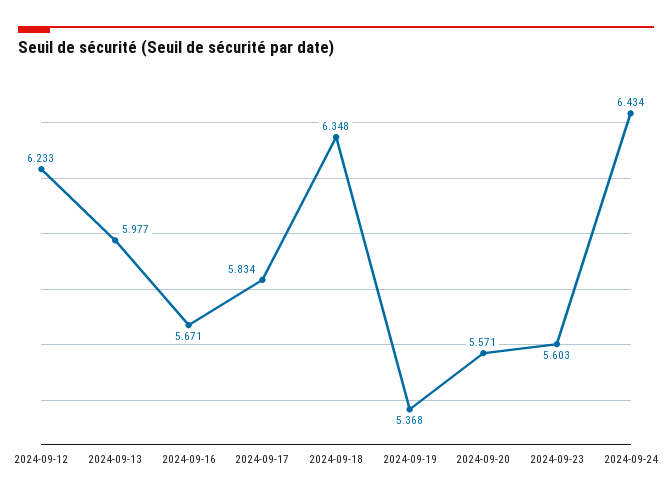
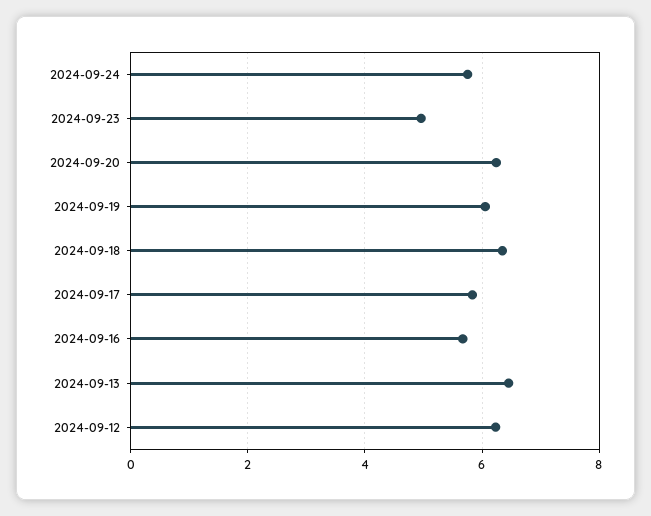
  {
    "2024-09-12": 6.233,
-   "2024-09-13": 5.977,
+   "2024-09-13": 6.4,
    "2024-09-16": 5.671,
    "2024-09-17": 5.834,
    "2024-09-18": 6.348,
-   "2024-09-19": 5.368,
+   "2024-09-19": 6,
-   "2024-09-20": 5.571,
+   "2024-09-20": 6.2,
-   "2024-09-23": 5.603,
+   "2024-09-23": 5,
-   "2024-09-24": 6.434
+   "2024-09-24": 5.8
  }

